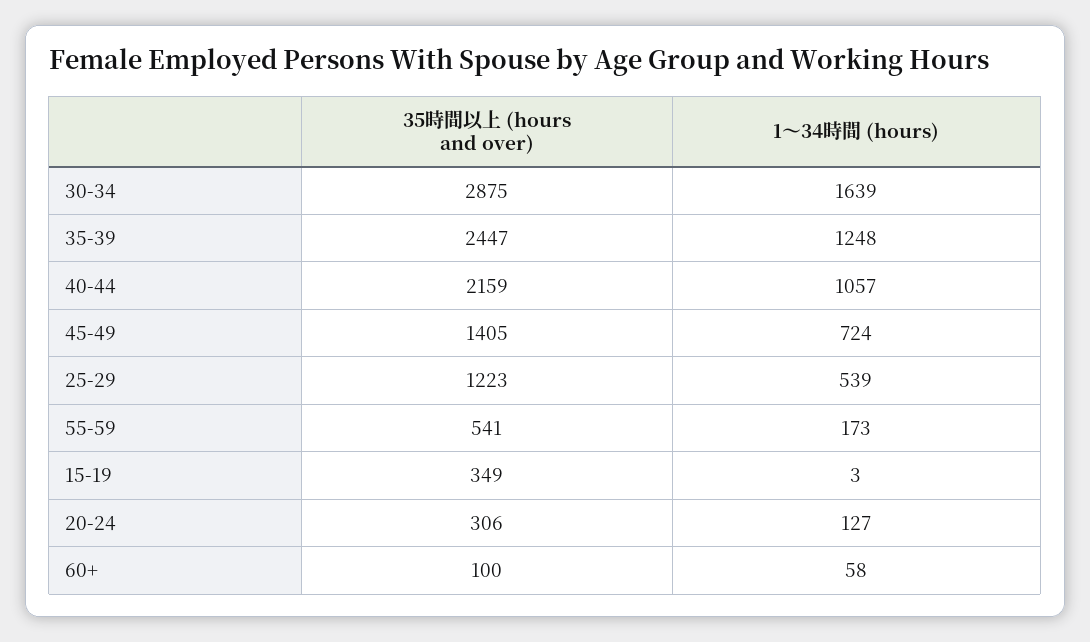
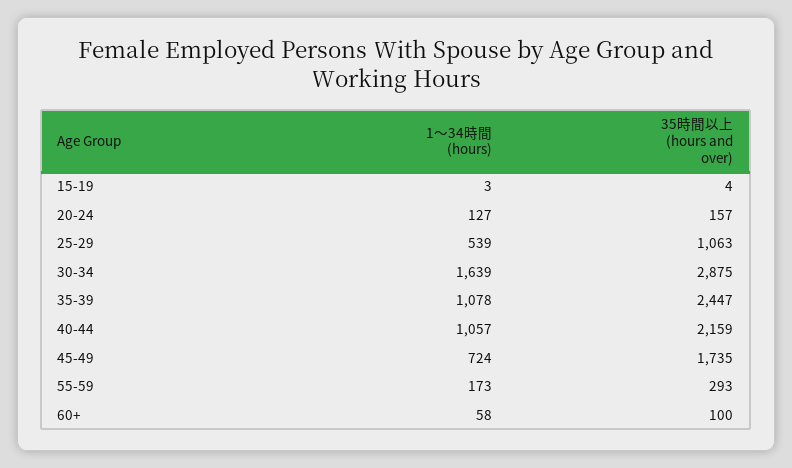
  {
    "35時間以上 (hours and over)": {
      "30-34": 2875,
      "35-39": 2447,
      "40-44": 2159,
-     "45-49": 1405,
+     "45-49": 1735,
-     "25-29": 1223,
+     "25-29": 1063,
-     "55-59": 541,
+     "55-59": 293,
-     "15-19": 349,
+     "15-19": 4,
-     "20-24": 306,
+     "20-24": 157,
      "60+": 100
    },
    "1～34時間 (hours)": {
      "30-34": 1639,
-     "35-39": 1248,
+     "35-39": 1078,
      "40-44": 1057,
      "45-49": 724,
      "25-29": 539,
      "55-59": 173,
      "15-19": 3,
      "20-24": 127,
      "60+": 58
    }
  }

